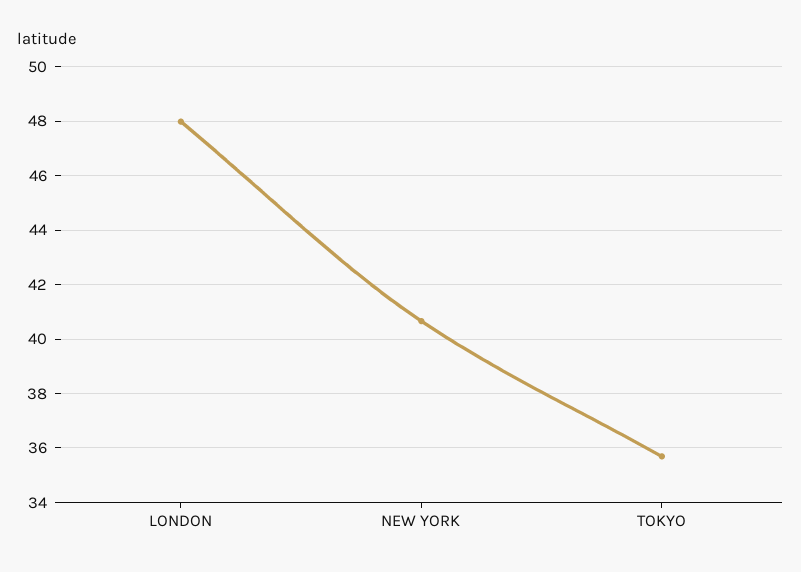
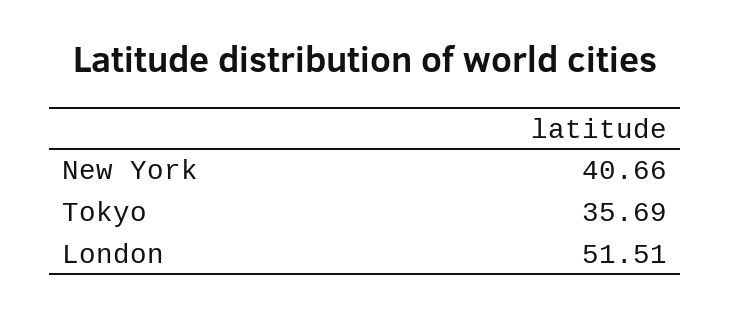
  {
-   "LONDON": 48,
+   "LONDON": 51.51,
    "NEW YORK": 40.66,
    "TOKYO": 35.69
  }

